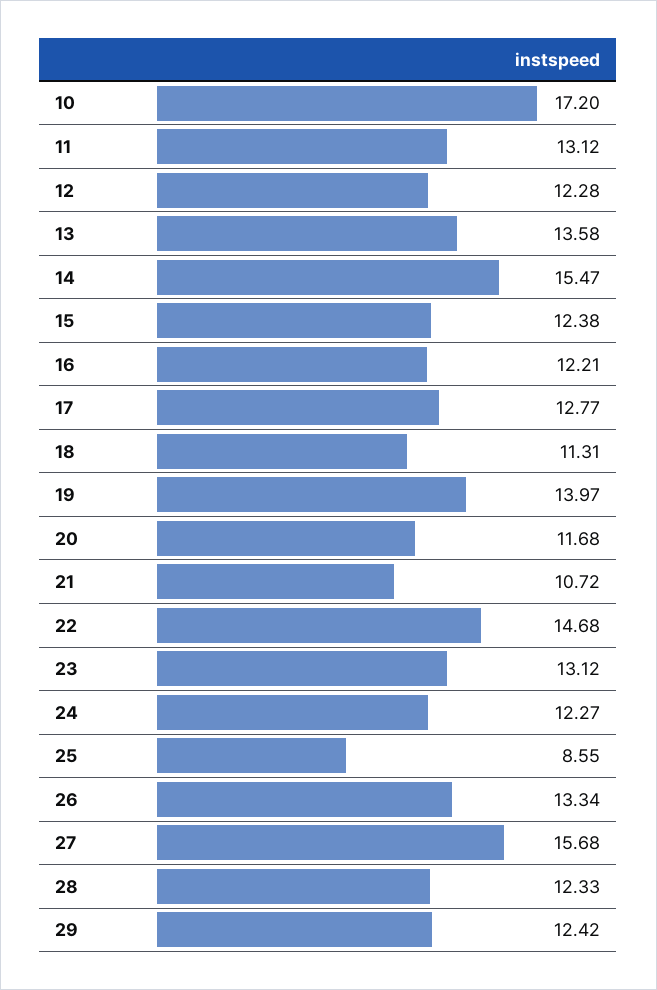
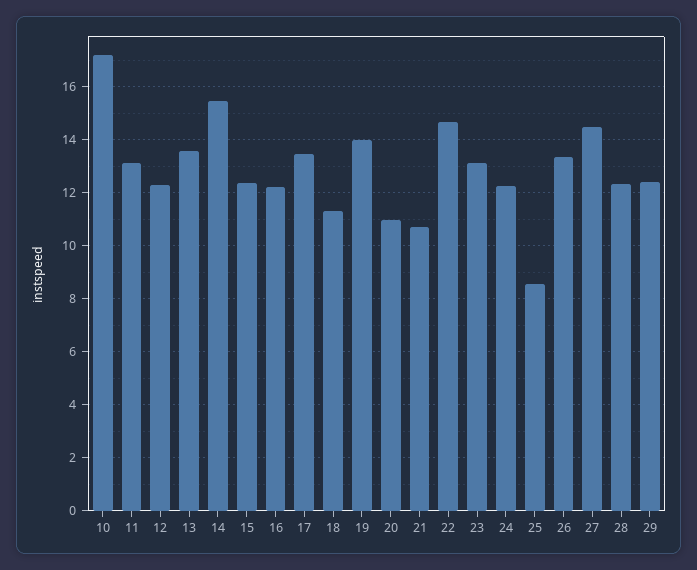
  {
    "10": 17.2,
    "11": 13.12,
    "12": 12.28,
    "13": 13.58,
    "14": 15.47,
    "15": 12.38,
    "16": 12.21,
-   "17": 12.77,
+   "17": 13.5,
    "18": 11.31,
    "19": 13.97,
-   "20": 11.68,
+   "20": 11,
    "21": 10.72,
    "22": 14.68,
    "23": 13.12,
    "24": 12.27,
    "25": 8.55,
    "26": 13.34,
-   "27": 15.68,
+   "27": 14.5,
    "28": 12.33,
    "29": 12.42
  }

